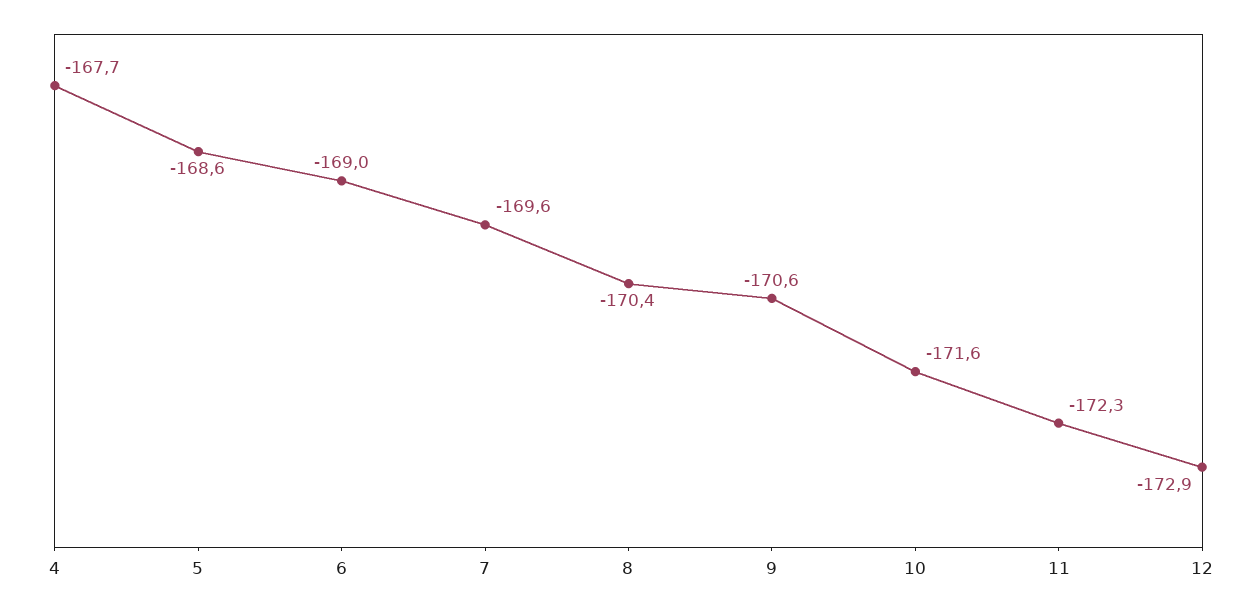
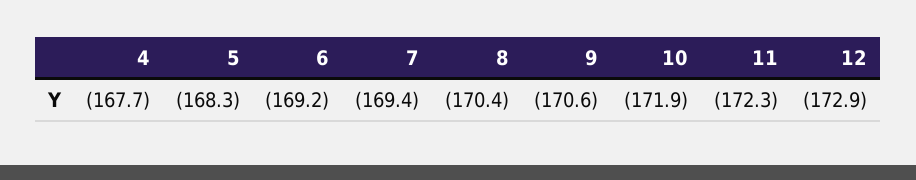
  {
    "4": -167.7,
-   "5": -168.6,
+   "5": -168.3,
-   "6": -169,
+   "6": -169.2,
-   "7": -169.6,
+   "7": -169.4,
    "8": -170.4,
    "9": -170.6,
-   "10": -171.6,
+   "10": -171.9,
    "11": -172.3,
    "12": -172.9
  }

